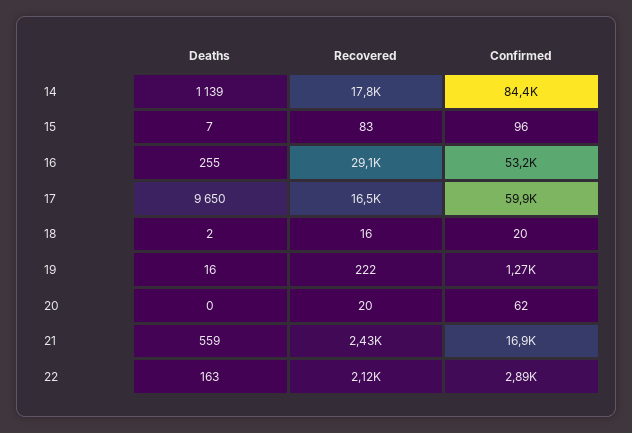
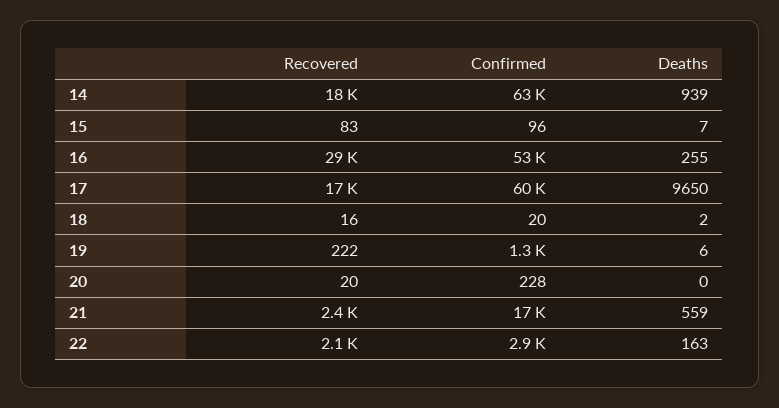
  {
    "Deaths": {
-     "14": 1139,
+     "14": 939,
      "15": 7,
      "16": 255,
      "17": 9650,
      "18": 2,
-     "19": 16,
+     "19": 6,
      "20": 0,
      "21": 559,
      "22": 163
    },
    "Recovered": {
      "14": 17800,
      "15": 83,
      "16": 29100,
      "17": 16500,
      "18": 16,
      "19": 222,
      "20": 20,
      "21": 2430,
      "22": 2120
    },
    "Confirmed": {
-     "14": 84400,
+     "14": 63000,
      "15": 96,
      "16": 53200,
      "17": 59900,
      "18": 20,
      "19": 1270,
-     "20": 62,
+     "20": 228,
      "21": 16900,
      "22": 2890
    }
  }

